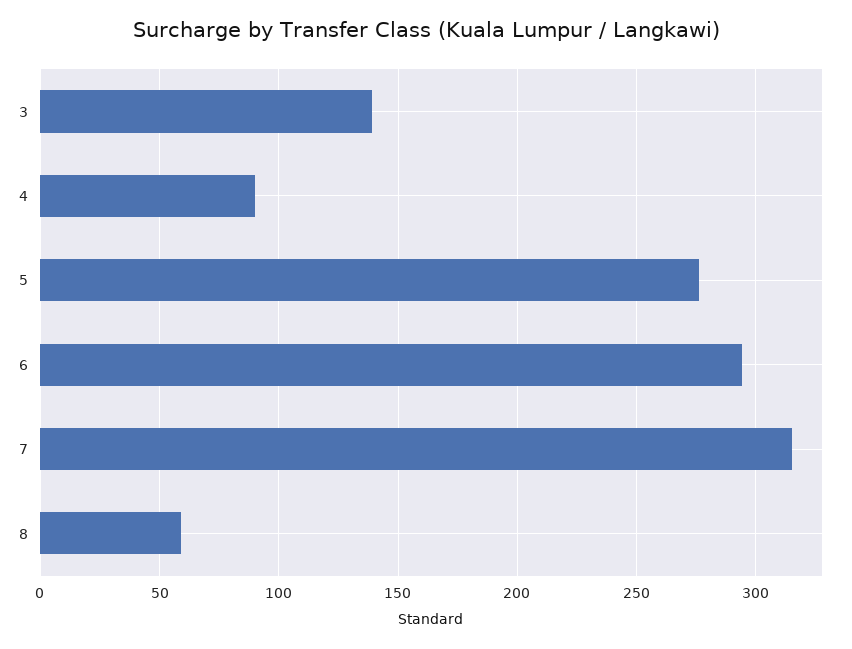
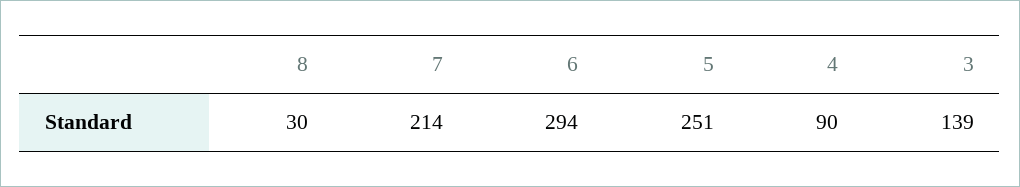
  {
    "3": 139,
    "4": 90,
-   "5": 275,
+   "5": 251,
    "6": 294,
-   "7": 315,
+   "7": 214,
-   "8": 60
+   "8": 30
  }

